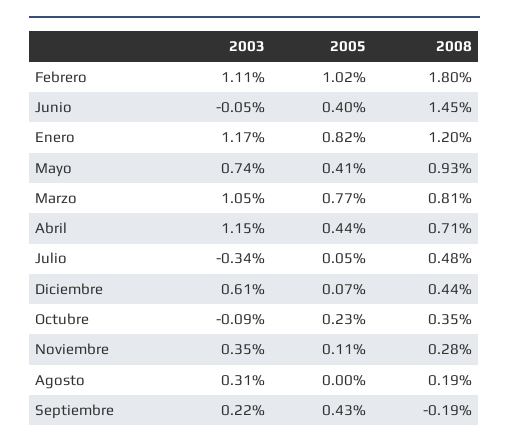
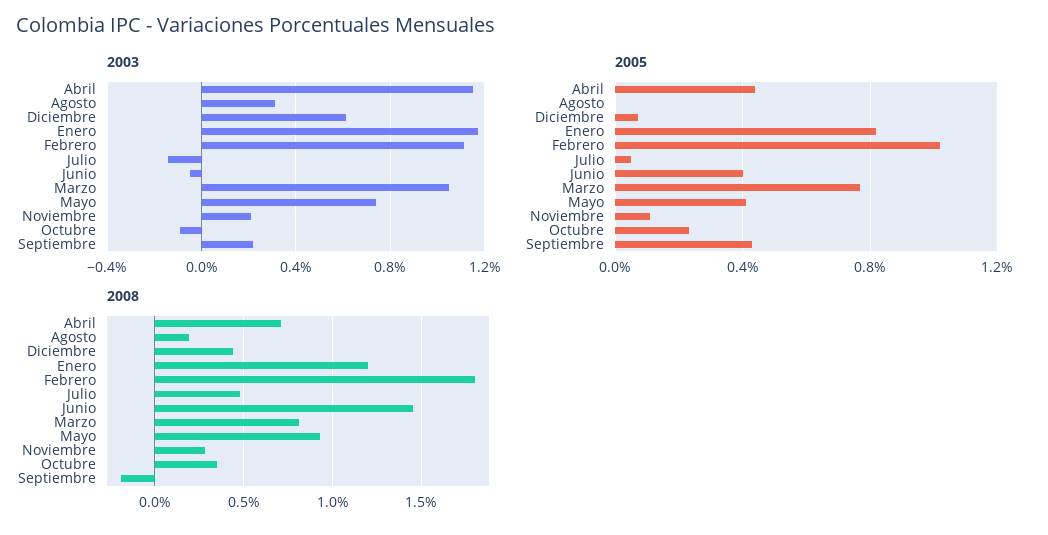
  {
    "2003": {
      "Febrero": 1.11,
      "Junio": -0.05,
      "Enero": 1.17,
      "Mayo": 0.74,
      "Marzo": 1.05,
      "Abril": 1.15,
-     "Julio": -0.34,
+     "Julio": -0.15,
      "Diciembre": 0.61,
      "Octubre": -0.09,
-     "Noviembre": 0.35,
+     "Noviembre": 0.2,
      "Agosto": 0.31,
      "Septiembre": 0.22
    },
    "2005": {
      "Febrero": 1.02,
      "Junio": 0.4,
      "Enero": 0.82,
      "Mayo": 0.41,
      "Marzo": 0.77,
      "Abril": 0.44,
      "Julio": 0.05,
      "Diciembre": 0.07,
      "Octubre": 0.23,
      "Noviembre": 0.11,
      "Agosto": 0,
      "Septiembre": 0.43
    },
    "2008": {
      "Febrero": 1.8,
      "Junio": 1.45,
      "Enero": 1.2,
      "Mayo": 0.93,
      "Marzo": 0.81,
      "Abril": 0.71,
      "Julio": 0.48,
      "Diciembre": 0.44,
      "Octubre": 0.35,
      "Noviembre": 0.28,
      "Agosto": 0.19,
      "Septiembre": -0.19
    }
  }

